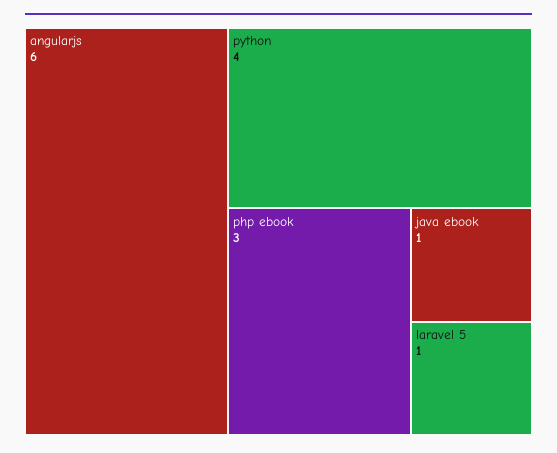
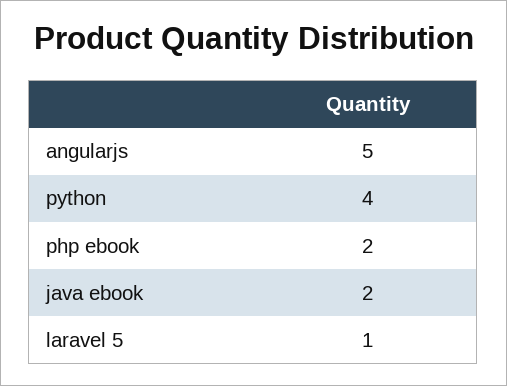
  {
-   "angularjs": 6,
+   "angularjs": 5,
    "python": 4,
-   "php ebook": 3,
+   "php ebook": 2,
-   "java ebook": 1,
+   "java ebook": 2,
    "laravel 5": 1
  }

